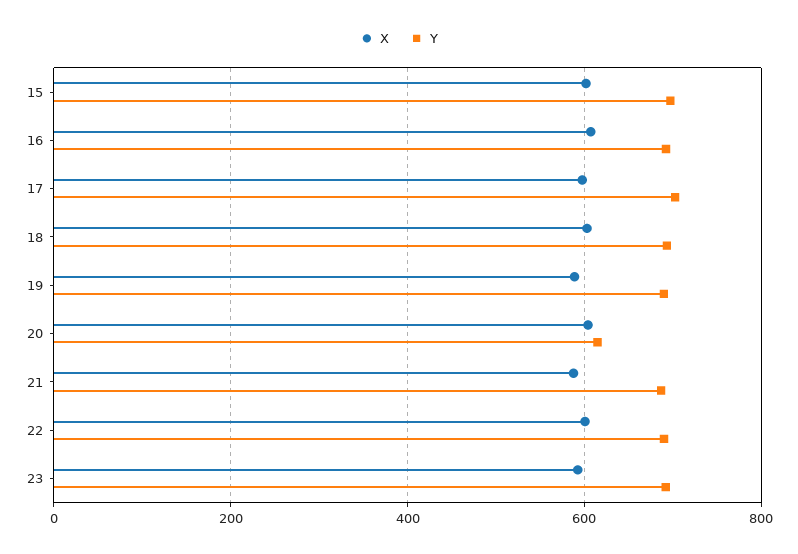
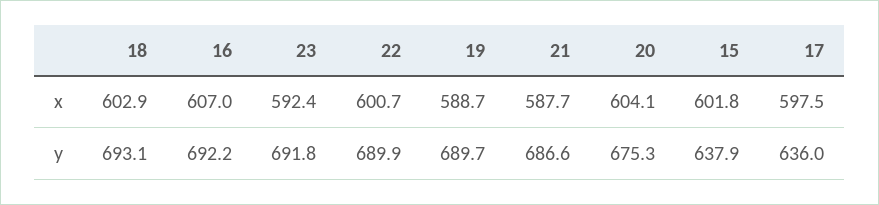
  {
    "X": {
      "15": 601.8,
      "16": 607,
      "17": 597.5,
      "18": 602.9,
      "19": 588.7,
      "20": 604.1,
      "21": 587.7,
      "22": 600.7,
      "23": 592.4
    },
    "Y": {
-     "15": 700,
+     "15": 637.9,
      "16": 692.2,
-     "17": 700,
+     "17": 636,
      "18": 693.1,
      "19": 689.7,
-     "20": 620,
+     "20": 675.3,
      "21": 686.6,
      "22": 689.9,
      "23": 691.8
    }
  }

